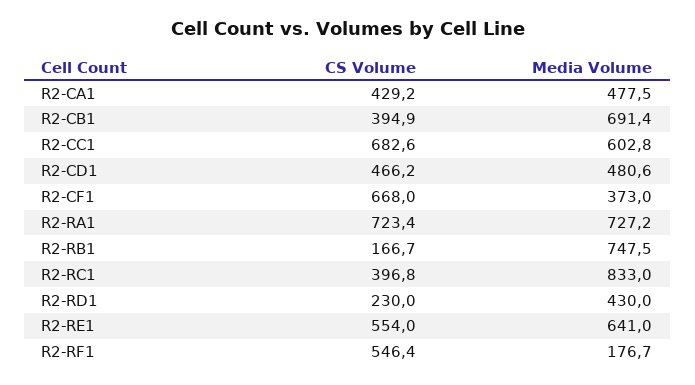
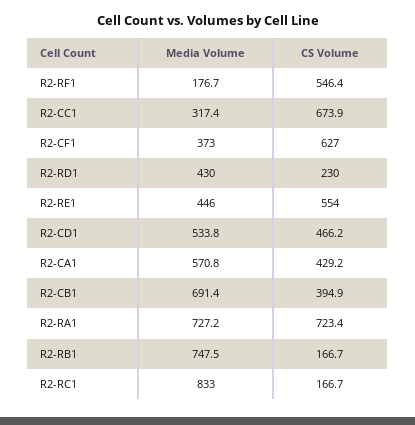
  {
    "CS Volume": {
      "R2-CA1": 429.2,
      "R2-CB1": 394.9,
-     "R2-CC1": 682.6,
+     "R2-CC1": 673.9,
      "R2-CD1": 466.2,
-     "R2-CF1": 668,
+     "R2-CF1": 627,
      "R2-RA1": 723.4,
      "R2-RB1": 166.7,
-     "R2-RC1": 396.8,
+     "R2-RC1": 166.7,
      "R2-RD1": 230,
      "R2-RE1": 554,
      "R2-RF1": 546.4
    },
    "Media Volume": {
-     "R2-CA1": 477.5,
+     "R2-CA1": 570.8,
      "R2-CB1": 691.4,
-     "R2-CC1": 602.8,
+     "R2-CC1": 317.4,
-     "R2-CD1": 480.6,
+     "R2-CD1": 533.8,
      "R2-CF1": 373,
      "R2-RA1": 727.2,
      "R2-RB1": 747.5,
      "R2-RC1": 833,
      "R2-RD1": 430,
-     "R2-RE1": 641,
+     "R2-RE1": 446,
      "R2-RF1": 176.7
    }
  }

